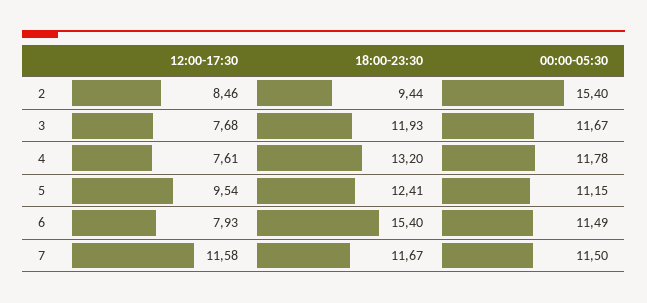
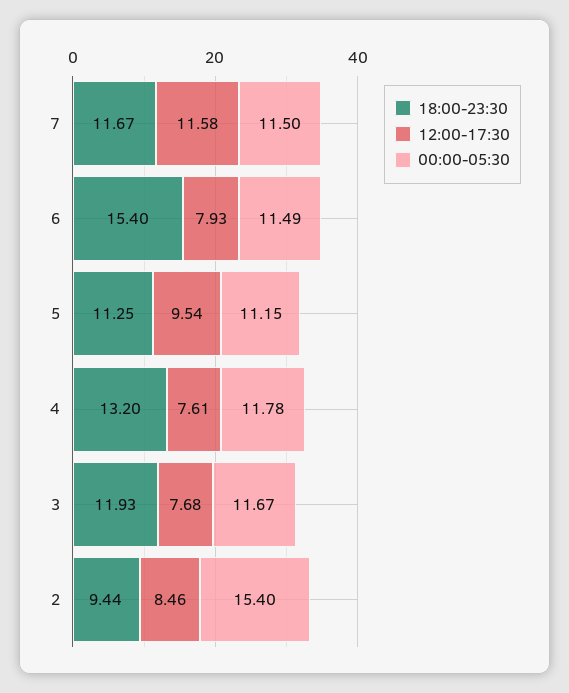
  {
    "12:00-17:30": {
      "2": 8.46,
      "3": 7.68,
      "4": 7.61,
      "5": 9.54,
      "6": 7.93,
      "7": 11.58
    },
    "18:00-23:30": {
      "2": 9.44,
      "3": 11.93,
      "4": 13.2,
-     "5": 12.41,
+     "5": 11.25,
      "6": 15.4,
      "7": 11.67
    },
    "00:00-05:30": {
      "2": 15.4,
      "3": 11.67,
      "4": 11.78,
      "5": 11.15,
      "6": 11.49,
      "7": 11.5
    }
  }

